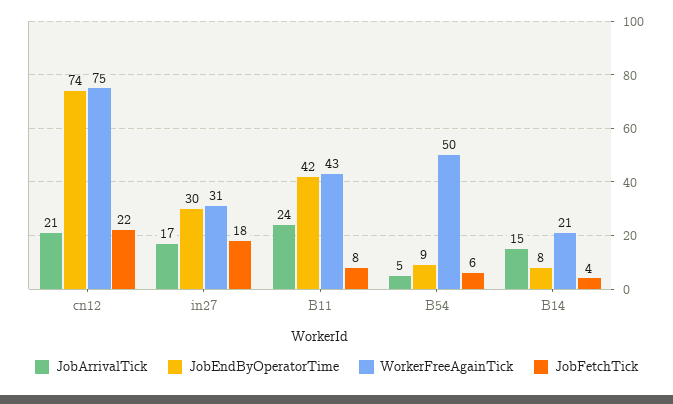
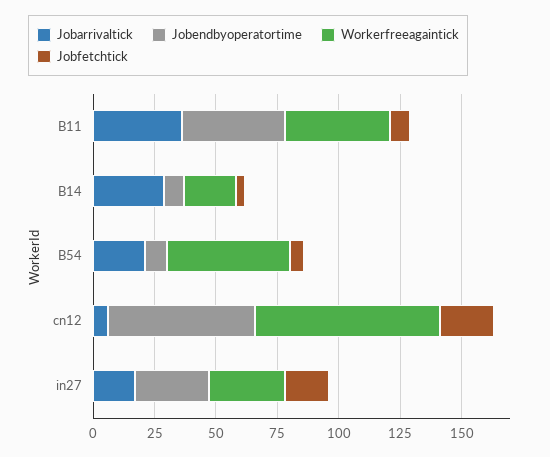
  {
    "JobArrivalTick": {
-     "cn12": 21,
+     "cn12": 5,
      "in27": 17,
-     "B11": 24,
+     "B11": 35,
-     "B54": 5,
+     "B54": 20,
-     "B14": 15
+     "B14": 30
    },
    "JobEndByOperatorTime": {
-     "cn12": 74,
+     "cn12": 60,
      "in27": 30,
      "B11": 42,
      "B54": 9,
      "B14": 8
    },
    "WorkerFreeAgainTick": {
      "cn12": 75,
      "in27": 31,
      "B11": 43,
      "B54": 50,
      "B14": 21
    },
    "JobFetchTick": {
      "cn12": 22,
      "in27": 18,
      "B11": 8,
      "B54": 6,
      "B14": 4
    }
  }

